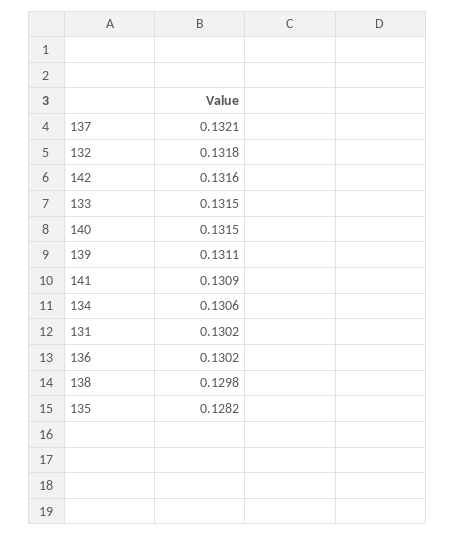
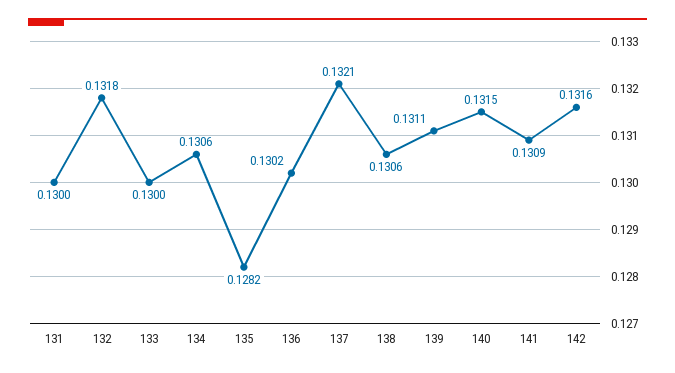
  {
    "137": 0.1321,
    "132": 0.1318,
    "142": 0.1316,
-   "133": 0.1315,
+   "133": 0.13,
    "140": 0.1315,
    "139": 0.1311,
    "141": 0.1309,
    "134": 0.1306,
-   "131": 0.1302,
+   "131": 0.13,
    "136": 0.1302,
-   "138": 0.1298,
+   "138": 0.1306,
    "135": 0.1282
  }

